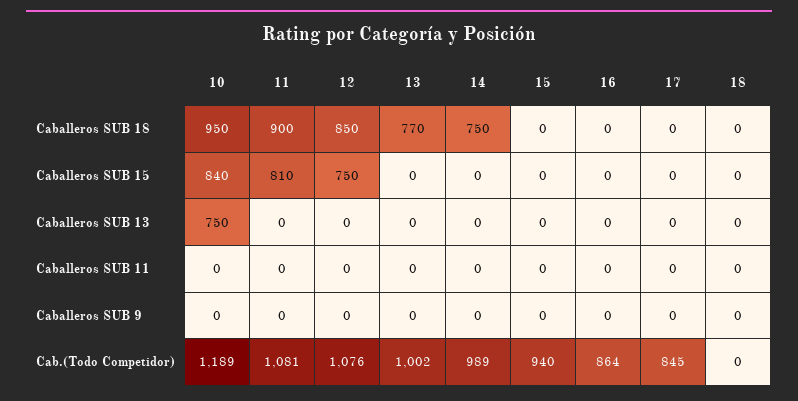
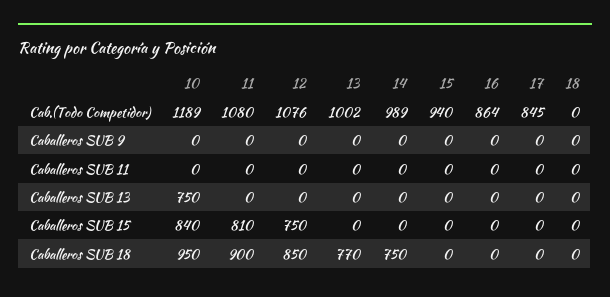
  {
    "10": {
      "Caballeros SUB 18": 950,
      "Caballeros SUB 15": 840,
      "Caballeros SUB 13": 750,
      "Caballeros SUB 11": 0,
      "Caballeros SUB 9": 0,
      "Cab.(Todo Competidor)": 1189
    },
    "11": {
      "Caballeros SUB 18": 900,
      "Caballeros SUB 15": 810,
      "Caballeros SUB 13": 0,
      "Caballeros SUB 11": 0,
      "Caballeros SUB 9": 0,
-     "Cab.(Todo Competidor)": 1081
+     "Cab.(Todo Competidor)": 1080
    },
    "12": {
      "Caballeros SUB 18": 850,
      "Caballeros SUB 15": 750,
      "Caballeros SUB 13": 0,
      "Caballeros SUB 11": 0,
      "Caballeros SUB 9": 0,
      "Cab.(Todo Competidor)": 1076
    },
    "13": {
      "Caballeros SUB 18": 770,
      "Caballeros SUB 15": 0,
      "Caballeros SUB 13": 0,
      "Caballeros SUB 11": 0,
      "Caballeros SUB 9": 0,
      "Cab.(Todo Competidor)": 1002
    },
    "14": {
      "Caballeros SUB 18": 750,
      "Caballeros SUB 15": 0,
      "Caballeros SUB 13": 0,
      "Caballeros SUB 11": 0,
      "Caballeros SUB 9": 0,
      "Cab.(Todo Competidor)": 989
    },
    "15": {
      "Caballeros SUB 18": 0,
      "Caballeros SUB 15": 0,
      "Caballeros SUB 13": 0,
      "Caballeros SUB 11": 0,
      "Caballeros SUB 9": 0,
      "Cab.(Todo Competidor)": 940
    },
    "16": {
      "Caballeros SUB 18": 0,
      "Caballeros SUB 15": 0,
      "Caballeros SUB 13": 0,
      "Caballeros SUB 11": 0,
      "Caballeros SUB 9": 0,
      "Cab.(Todo Competidor)": 864
    },
    "17": {
      "Caballeros SUB 18": 0,
      "Caballeros SUB 15": 0,
      "Caballeros SUB 13": 0,
      "Caballeros SUB 11": 0,
      "Caballeros SUB 9": 0,
      "Cab.(Todo Competidor)": 845
    },
    "18": {
      "Caballeros SUB 18": 0,
      "Caballeros SUB 15": 0,
      "Caballeros SUB 13": 0,
      "Caballeros SUB 11": 0,
      "Caballeros SUB 9": 0,
      "Cab.(Todo Competidor)": 0
    }
  }

